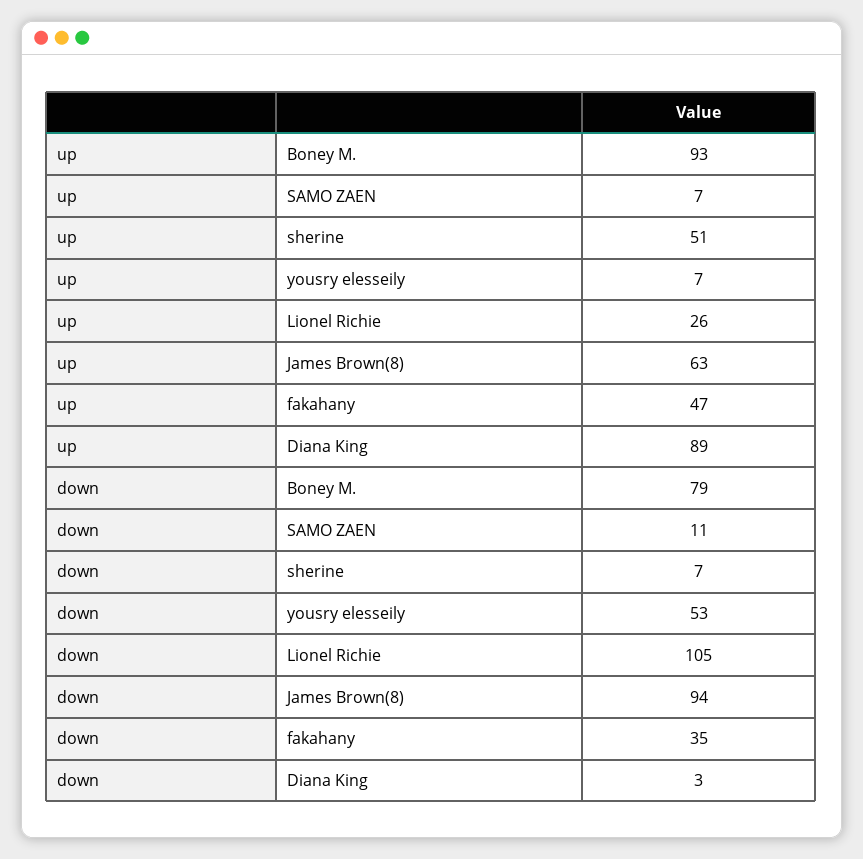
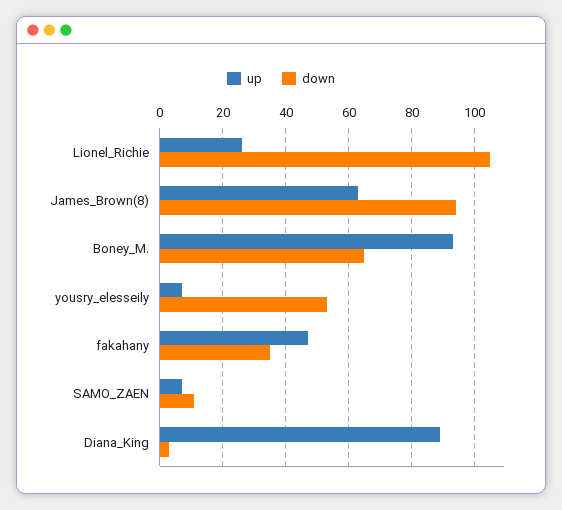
  {
    "up": {
      "Boney M.": 93,
      "SAMO ZAEN": 7,
-     "sherine": 51,
      "yousry elesseily": 7,
      "Lionel Richie": 26,
      "James Brown(8)": 63,
      "fakahany": 47,
      "Diana King": 89
    },
    "down": {
-     "Boney M.": 79,
+     "Boney M.": 65,
      "SAMO ZAEN": 11,
-     "sherine": 7,
      "yousry elesseily": 53,
      "Lionel Richie": 105,
      "James Brown(8)": 94,
      "fakahany": 35,
      "Diana King": 3
    }
  }

